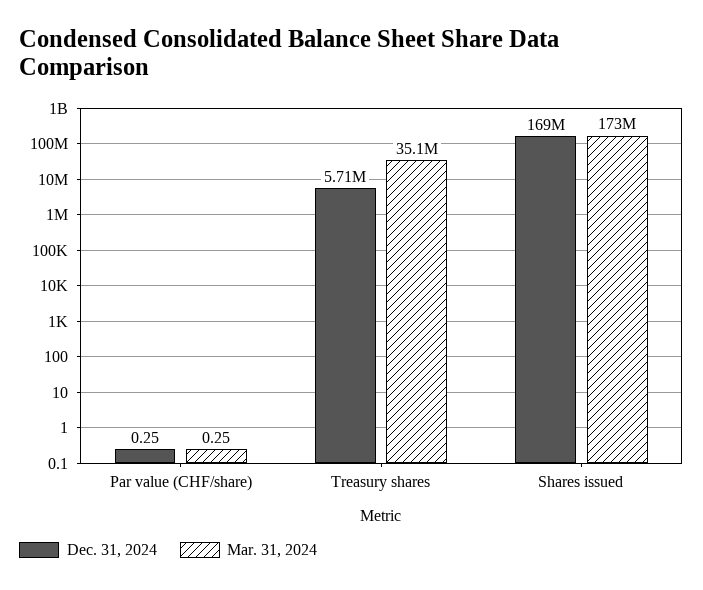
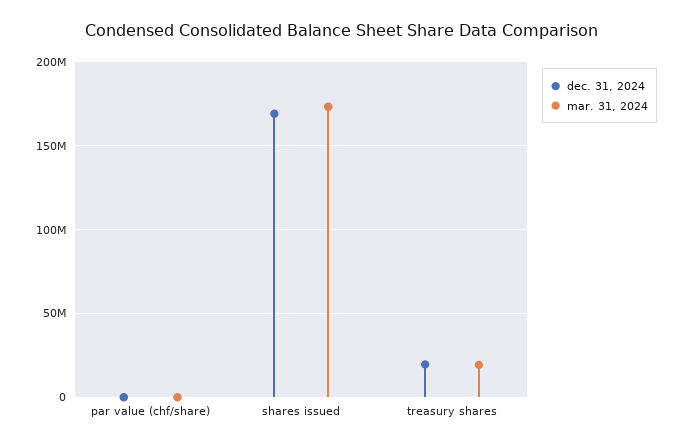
  {
    "Dec. 31, 2024": {
      "Par value (CHF/share)": 0.25,
-     "Treasury shares": 5710000,
+     "Treasury shares": 20000000,
      "Shares issued": 169000000
    },
    "Mar. 31, 2024": {
      "Par value (CHF/share)": 0.25,
-     "Treasury shares": 35100000,
+     "Treasury shares": 20000000,
      "Shares issued": 173000000
    }
  }

